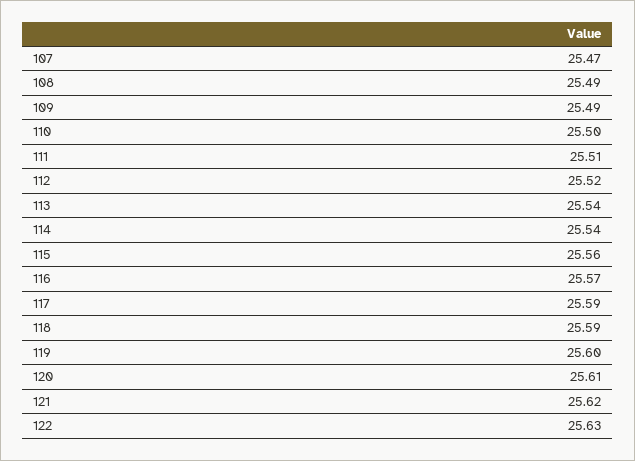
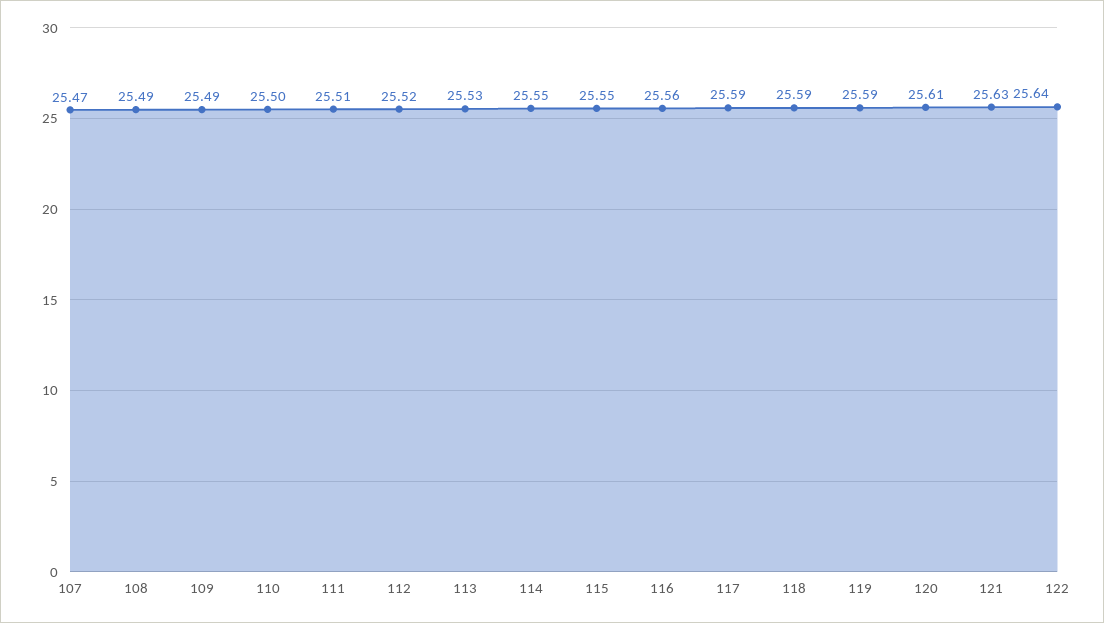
  {
    "107": 25.47,
    "108": 25.49,
    "109": 25.49,
    "110": 25.5,
    "111": 25.51,
    "112": 25.52,
-   "113": 25.54,
+   "113": 25.53,
-   "114": 25.54,
+   "114": 25.55,
-   "115": 25.56,
+   "115": 25.55,
-   "116": 25.57,
+   "116": 25.56,
    "117": 25.59,
    "118": 25.59,
-   "119": 25.6,
+   "119": 25.59,
    "120": 25.61,
-   "121": 25.62,
+   "121": 25.63,
-   "122": 25.63
+   "122": 25.64
  }

